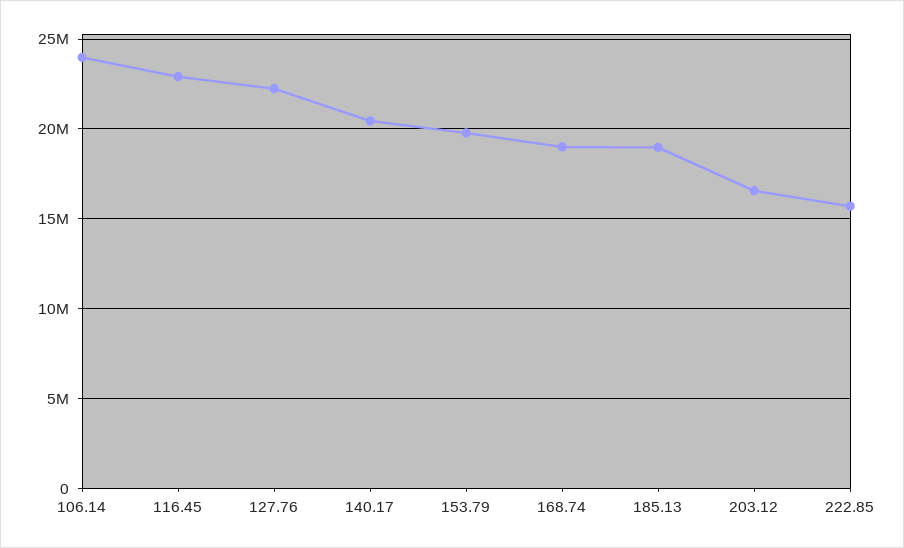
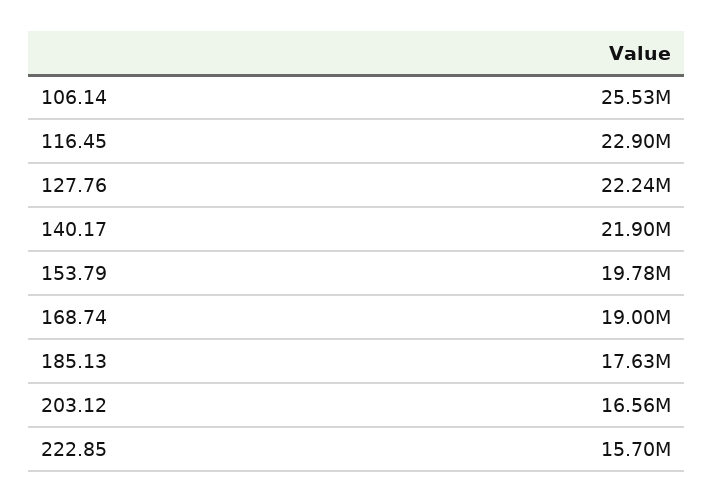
  {
-   "106.14": 24000000,
+   "106.14": 25530000,
    "116.45": 22900000,
    "127.76": 22240000,
-   "140.17": 20500000,
+   "140.17": 21900000,
    "153.79": 19780000,
    "168.74": 19000000,
-   "185.13": 19000000,
+   "185.13": 17630000,
    "203.12": 16560000,
    "222.85": 15700000
  }

